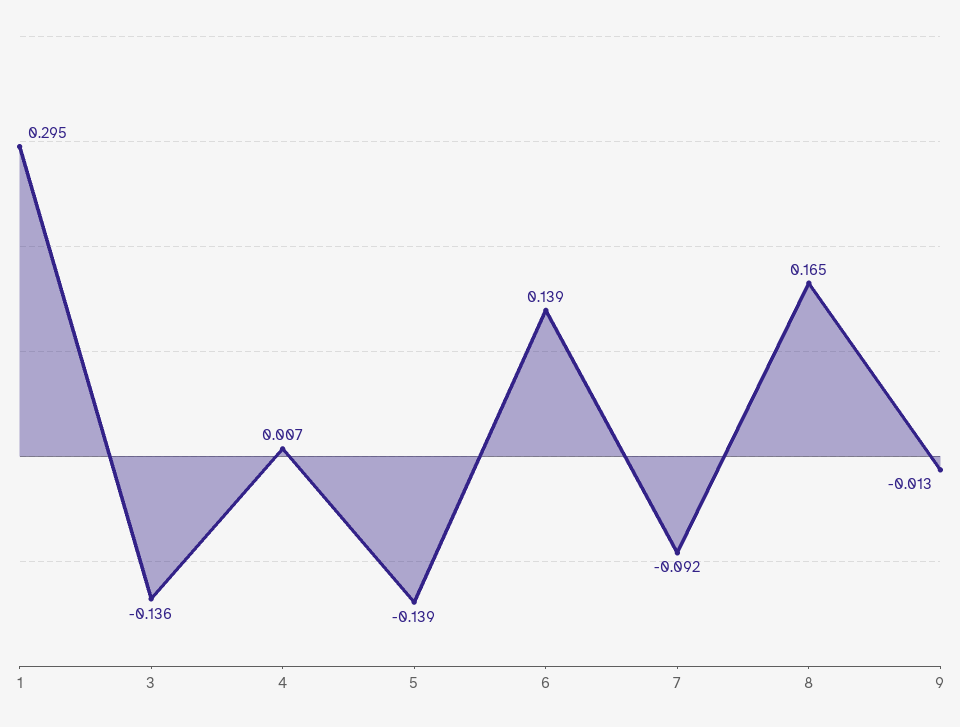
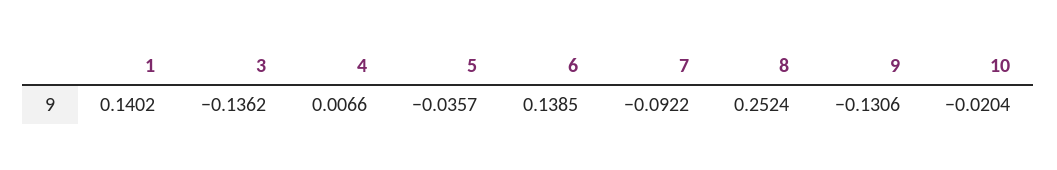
  {
-   "1": 0.295,
+   "1": 0.1402,
    "3": -0.1362,
    "4": 0.0066,
-   "5": -0.139,
+   "5": -0.0357,
    "6": 0.1385,
    "7": -0.0922,
-   "8": 0.165,
+   "8": 0.2524,
-   "9": -0.013
+   "9": -0.1306,
+   "10": -0.0204
  }

